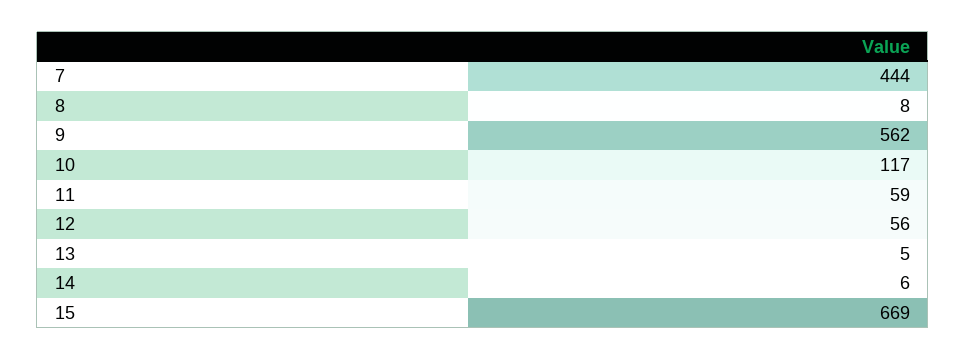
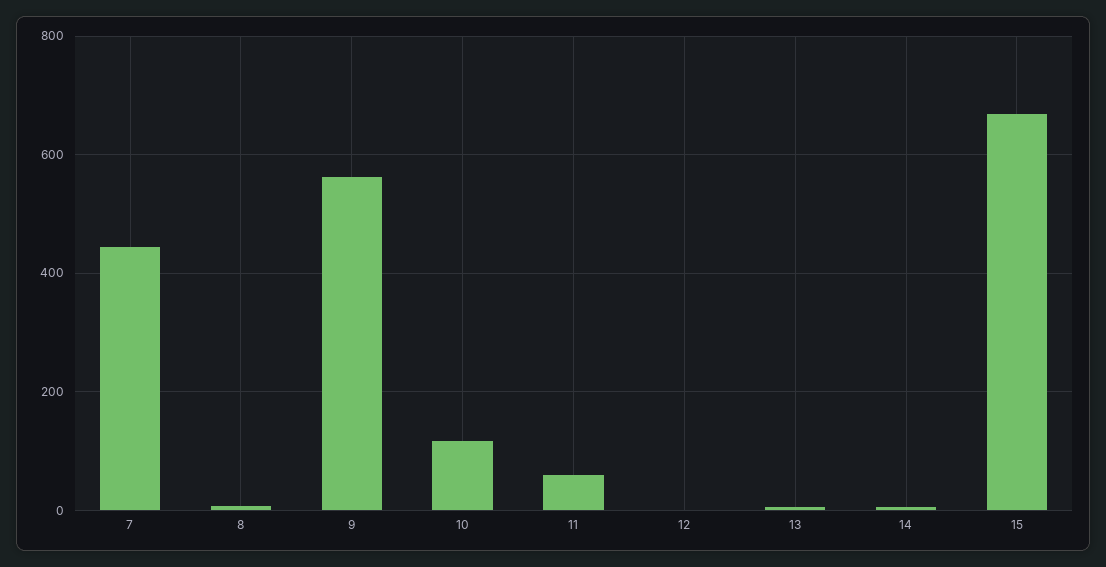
  {
    "7": 444,
    "8": 8,
    "9": 562,
    "10": 117,
    "11": 59,
-   "12": 56,
+   "12": 0,
    "13": 5,
    "14": 6,
    "15": 669
  }

